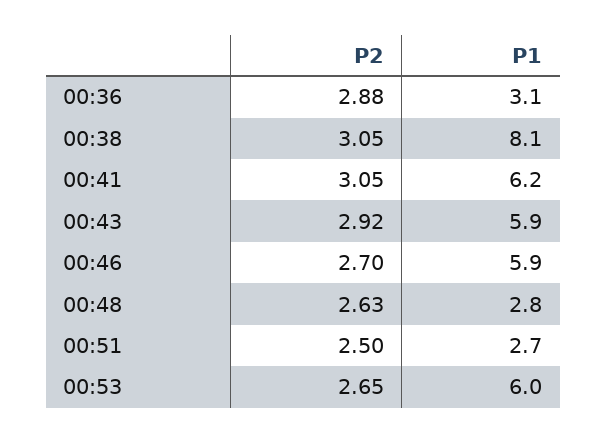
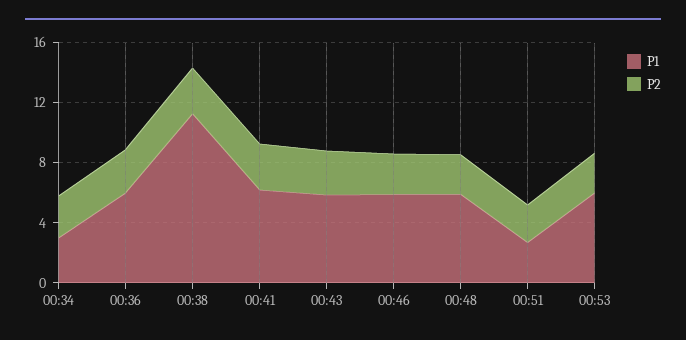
  {
    "P2": {
      "00:36": 2.88,
      "00:38": 3.05,
      "00:41": 3.05,
      "00:43": 2.92,
      "00:46": 2.7,
      "00:48": 2.63,
      "00:51": 2.5,
-     "00:53": 2.65
+     "00:53": 2.65,
+     "00:34": 3
    },
    "P1": {
-     "00:36": 3.1,
+     "00:36": 6,
-     "00:38": 8.1,
+     "00:38": 11,
      "00:41": 6.2,
      "00:43": 5.9,
      "00:46": 5.9,
-     "00:48": 2.8,
+     "00:48": 6,
      "00:51": 2.7,
-     "00:53": 6
+     "00:53": 6,
+     "00:34": 3
    }
  }

